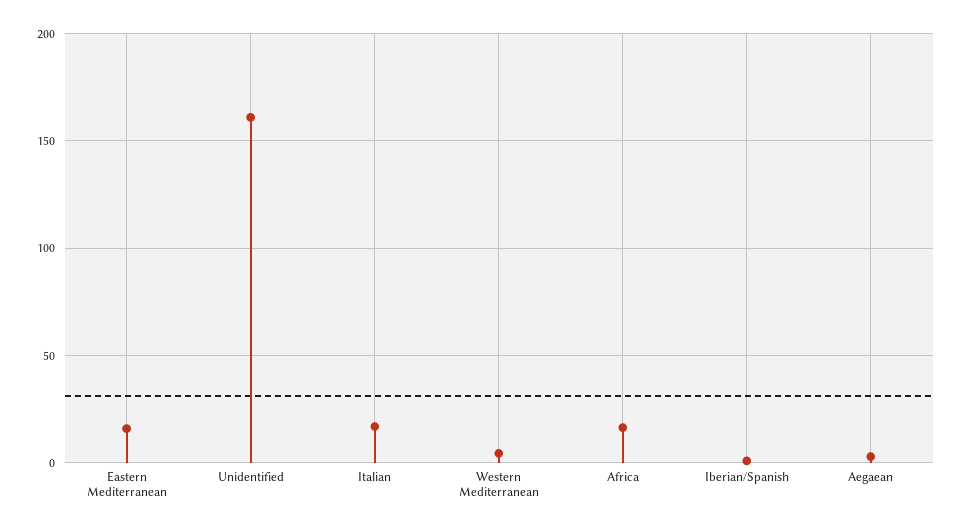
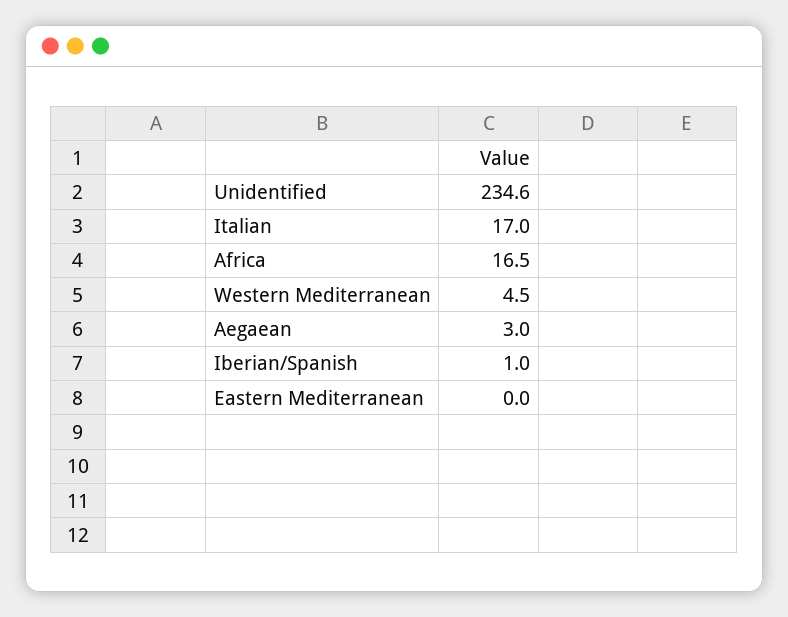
  {
-   "Eastern Mediterranean": 15,
+   "Eastern Mediterranean": 0,
-   "Unidentified": 160,
+   "Unidentified": 234.6,
    "Italian": 17,
    "Western Mediterranean": 4.5,
    "Africa": 16.5,
    "Iberian/Spanish": 1,
    "Aegaean": 3
  }

